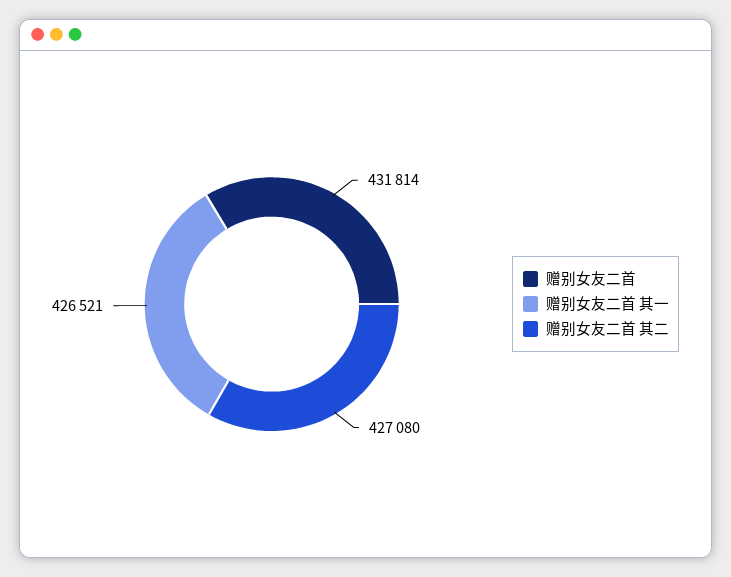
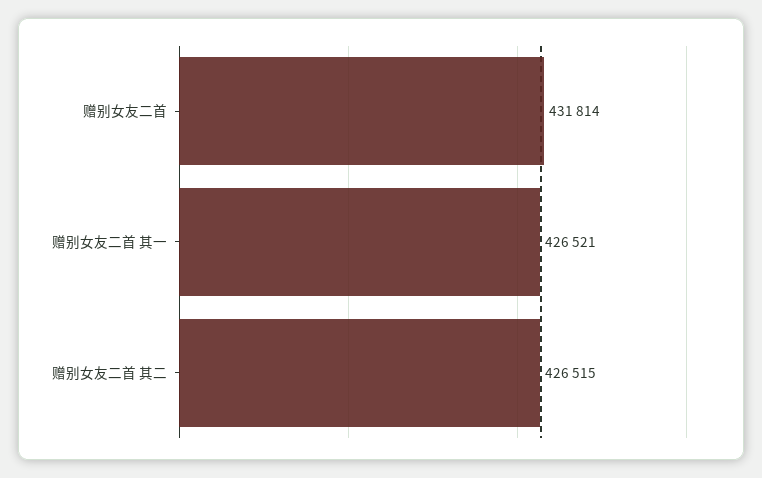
  {
    "赠别女友二首": 431814,
    "赠别女友二首 其一": 426521,
-   "赠别女友二首 其二": 427080
+   "赠别女友二首 其二": 426515
  }

